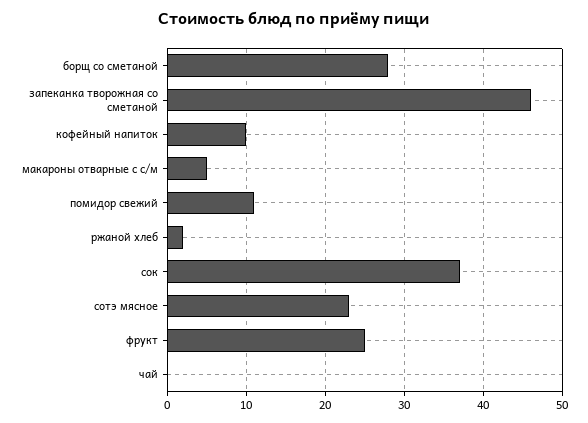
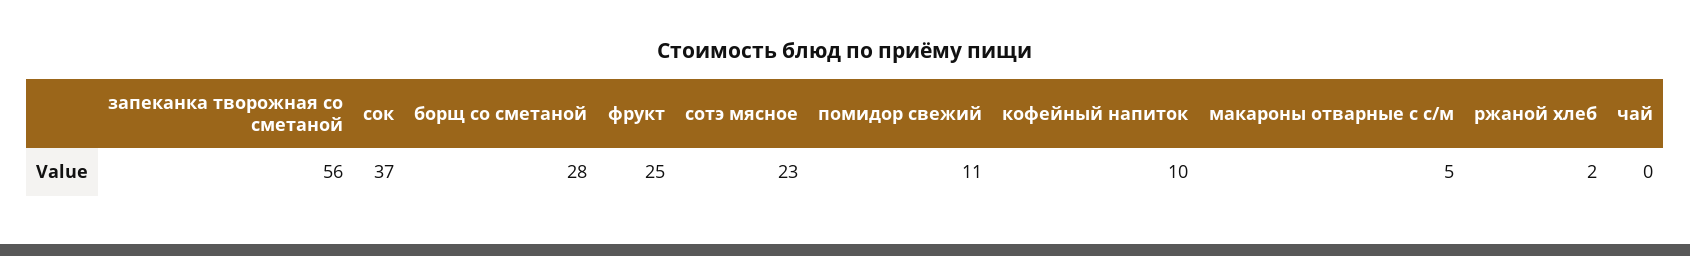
  {
    "борщ со сметаной": 28,
-   "запеканка творожная со сметаной": 46,
+   "запеканка творожная со сметаной": 56,
    "кофейный напиток": 10,
    "макароны отварные с с/м": 5,
    "помидор свежий": 11,
    "ржаной хлеб": 2,
    "сок": 37,
    "сотэ мясное": 23,
    "фрукт": 25,
    "чай": 0
  }

